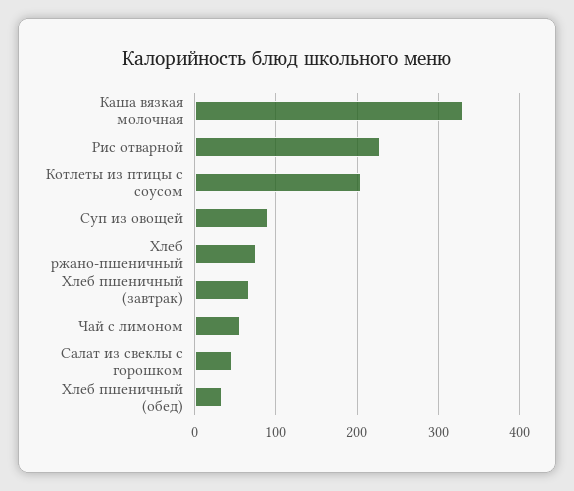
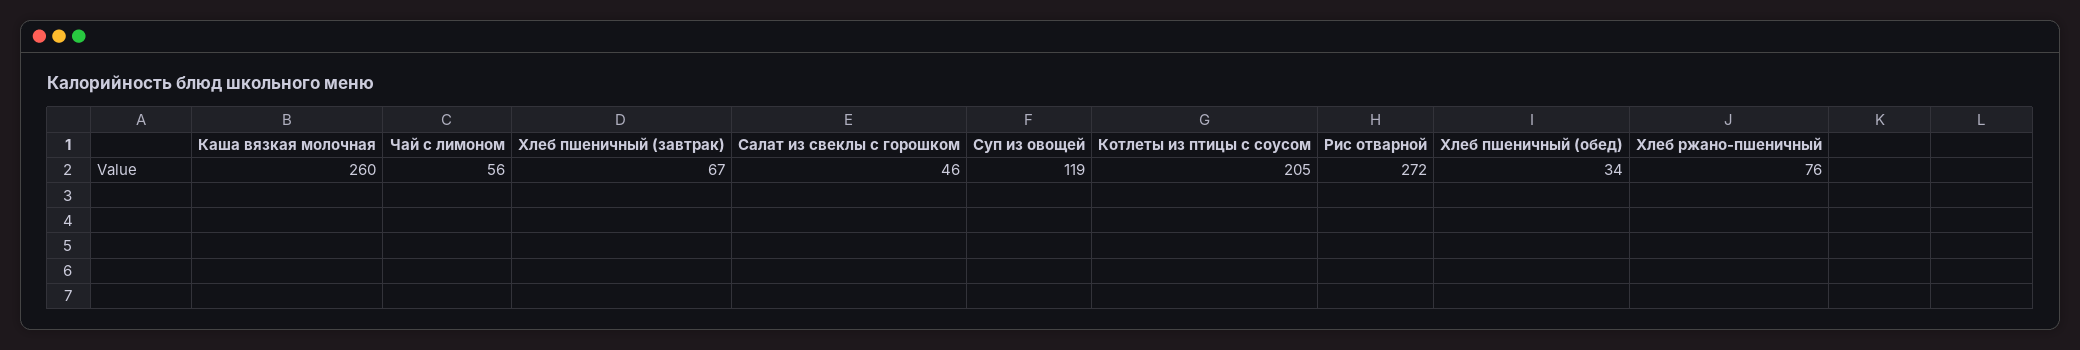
  {
-   "Каша вязкая молочная": 330,
+   "Каша вязкая молочная": 260,
-   "Рис отварной": 230,
+   "Рис отварной": 272,
    "Котлеты из птицы с соусом": 205,
-   "Суп из овощей": 90,
+   "Суп из овощей": 119,
    "Хлеб ржано-пшеничный": 76,
    "Хлеб пшеничный (завтрак)": 67,
    "Чай с лимоном": 56,
    "Салат из свеклы с горошком": 46,
    "Хлеб пшеничный (обед)": 34
  }

